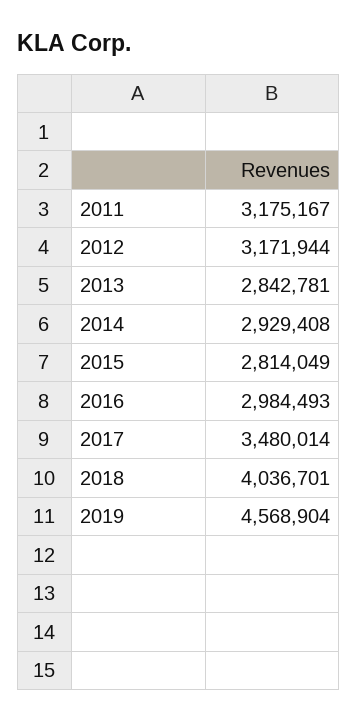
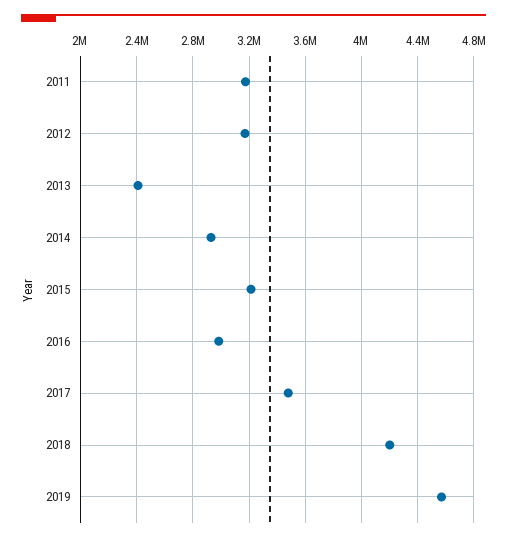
  {
    "2011": 3175167,
    "2012": 3171944,
-   "2013": 2842781,
+   "2013": 2400000,
    "2014": 2929408,
-   "2015": 2814049,
+   "2015": 3200000,
    "2016": 2984493,
    "2017": 3480014,
-   "2018": 4036701,
+   "2018": 4200000,
    "2019": 4568904
  }

